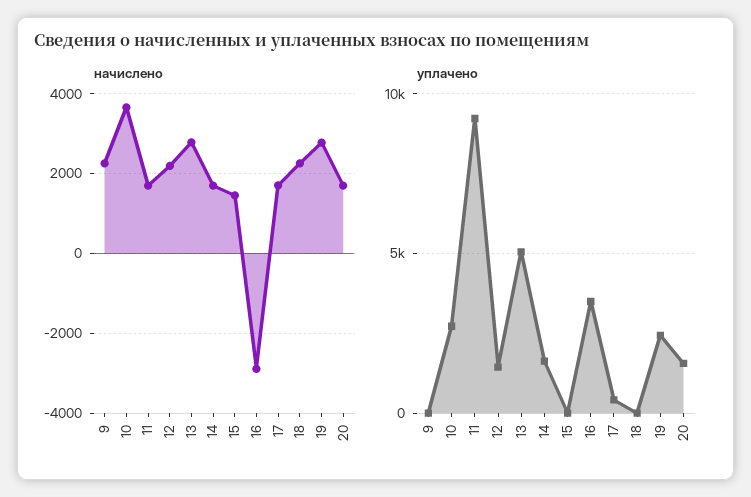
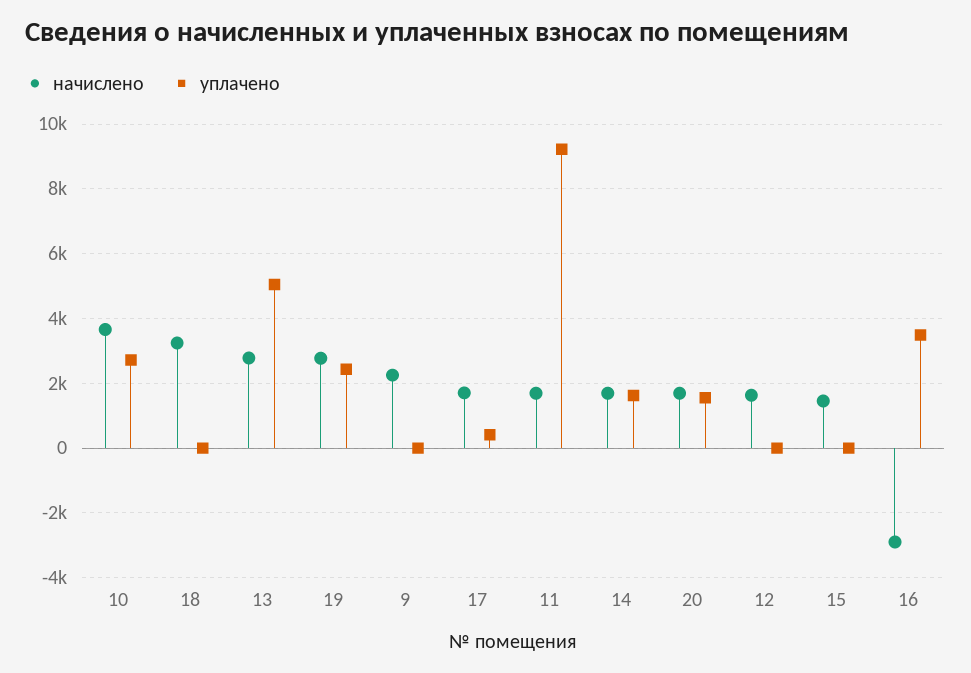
  {
    "начислено": {
      "9": 2200,
      "10": 3600,
      "11": 1600,
-     "12": 2200,
+     "12": 1600,
      "13": 2800,
      "14": 1600,
      "15": 1400,
      "16": -2800,
      "17": 1800,
-     "18": 2200,
+     "18": 3200,
      "19": 2800,
      "20": 1600
    },
    "уплачено": {
      "9": 0,
      "10": 2800,
      "11": 9200,
-     "12": 1500,
+     "12": 0,
      "13": 5000,
      "14": 1600,
      "15": 0,
      "16": 3400,
      "17": 400,
      "18": 0,
      "19": 2400,
      "20": 1600
    }
  }

